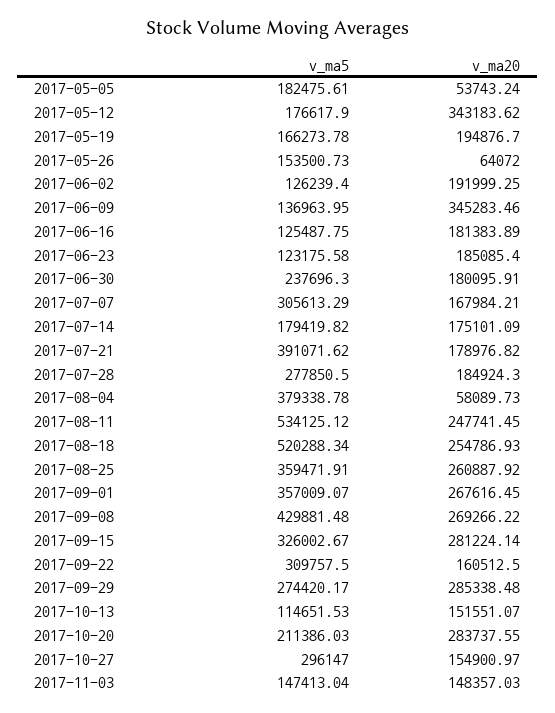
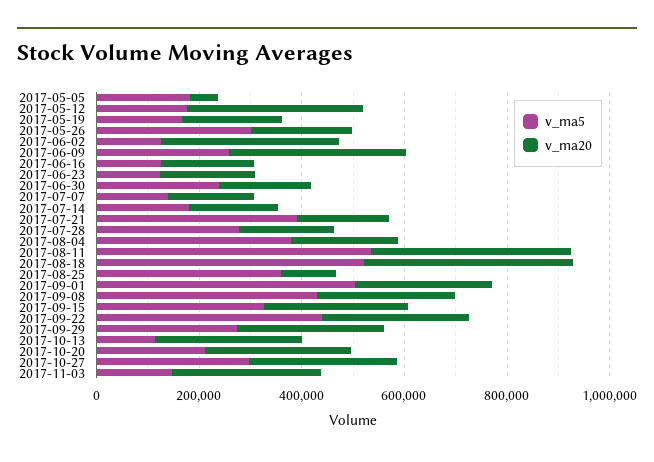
  {
    "v_ma5": {
      "2017-05-05": 182475.61,
      "2017-05-12": 176617.9,
      "2017-05-19": 166273.78,
-     "2017-05-26": 153500.73,
+     "2017-05-26": 300000,
      "2017-06-02": 126239.4,
-     "2017-06-09": 136963.95,
+     "2017-06-09": 250000,
      "2017-06-16": 125487.75,
      "2017-06-23": 123175.58,
      "2017-06-30": 237696.3,
-     "2017-07-07": 305613.29,
+     "2017-07-07": 150000,
      "2017-07-14": 179419.82,
      "2017-07-21": 391071.62,
      "2017-07-28": 277850.5,
      "2017-08-04": 379338.78,
      "2017-08-11": 534125.12,
      "2017-08-18": 520288.34,
      "2017-08-25": 359471.91,
-     "2017-09-01": 357009.07,
+     "2017-09-01": 500000,
      "2017-09-08": 429881.48,
      "2017-09-15": 326002.67,
-     "2017-09-22": 309757.5,
+     "2017-09-22": 450000,
      "2017-09-29": 274420.17,
      "2017-10-13": 114651.53,
      "2017-10-20": 211386.03,
      "2017-10-27": 296147,
      "2017-11-03": 147413.04
    },
    "v_ma20": {
      "2017-05-05": 53743.24,
      "2017-05-12": 343183.62,
      "2017-05-19": 194876.7,
-     "2017-05-26": 64072,
+     "2017-05-26": 200000,
-     "2017-06-02": 191999.25,
+     "2017-06-02": 350000,
      "2017-06-09": 345283.46,
      "2017-06-16": 181383.89,
      "2017-06-23": 185085.4,
      "2017-06-30": 180095.91,
      "2017-07-07": 167984.21,
      "2017-07-14": 175101.09,
      "2017-07-21": 178976.82,
      "2017-07-28": 184924.3,
-     "2017-08-04": 58089.73,
+     "2017-08-04": 200000,
-     "2017-08-11": 247741.45,
+     "2017-08-11": 400000,
-     "2017-08-18": 254786.93,
+     "2017-08-18": 400000,
-     "2017-08-25": 260887.92,
+     "2017-08-25": 100000,
      "2017-09-01": 267616.45,
      "2017-09-08": 269266.22,
      "2017-09-15": 281224.14,
-     "2017-09-22": 160512.5,
+     "2017-09-22": 300000,
      "2017-09-29": 285338.48,
-     "2017-10-13": 151551.07,
+     "2017-10-13": 300000,
      "2017-10-20": 283737.55,
-     "2017-10-27": 154900.97,
+     "2017-10-27": 300000,
-     "2017-11-03": 148357.03
+     "2017-11-03": 300000
    }
  }

